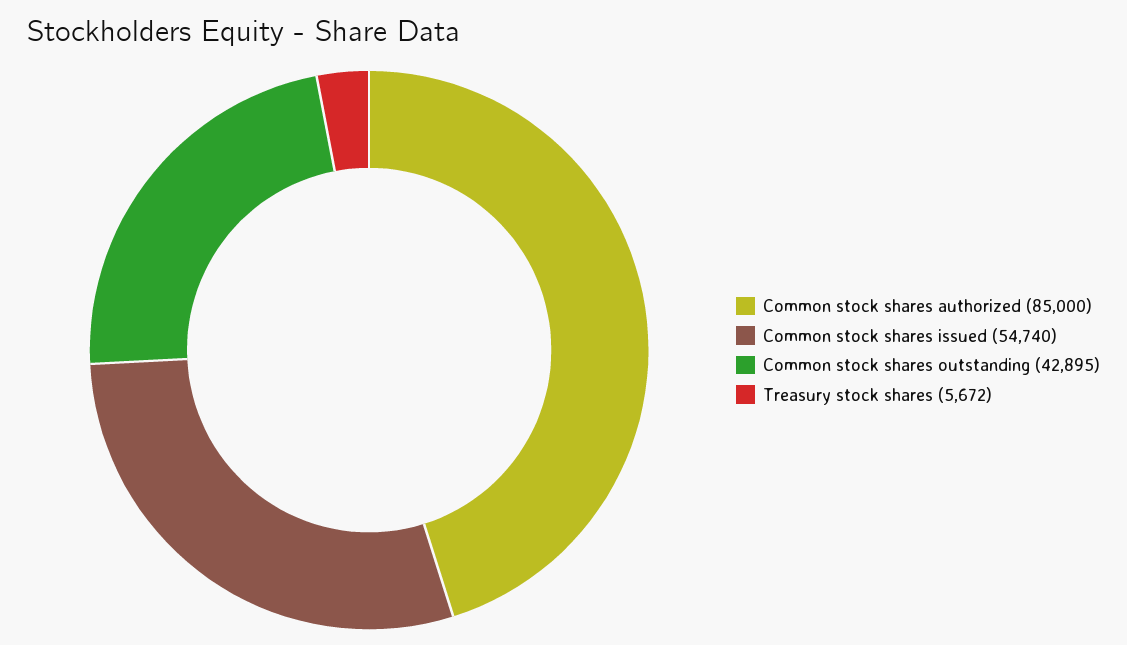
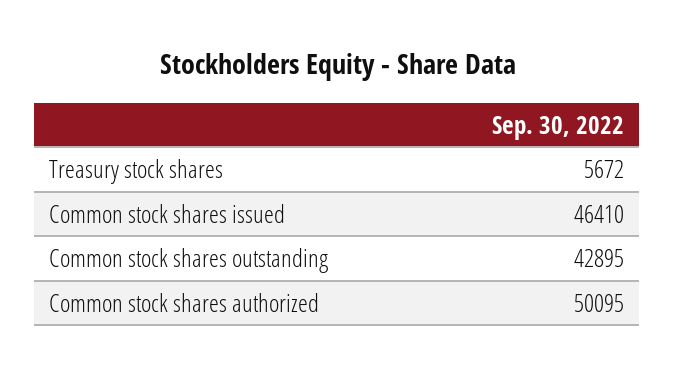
  {
-   "Common stock shares authorized": 85000,
+   "Common stock shares authorized": 50095,
-   "Common stock shares issued": 54740,
+   "Common stock shares issued": 46410,
    "Common stock shares outstanding": 42895,
    "Treasury stock shares": 5672
  }

